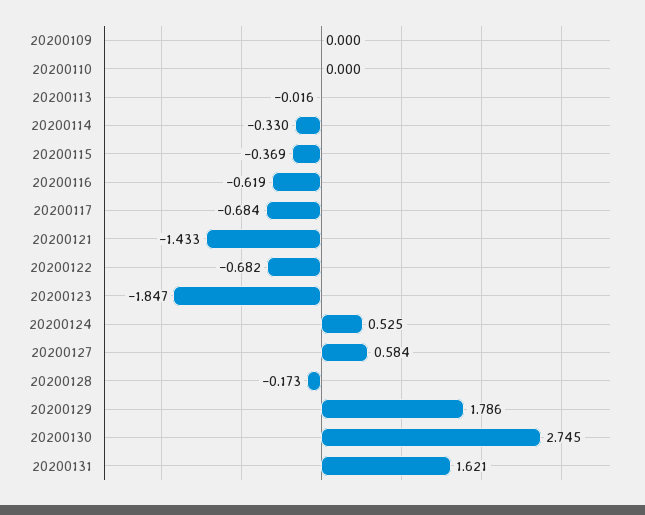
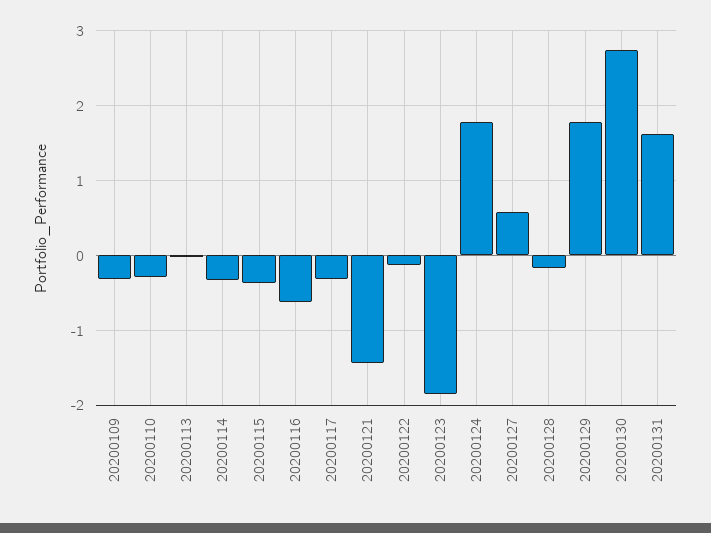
  {
-   "20200109": 0,
+   "20200109": -0.3,
-   "20200110": 0,
+   "20200110": -0.3,
    "20200113": -0.016,
    "20200114": -0.33,
    "20200115": -0.369,
    "20200116": -0.619,
-   "20200117": -0.684,
+   "20200117": -0.3,
    "20200121": -1.433,
-   "20200122": -0.682,
+   "20200122": -0.1,
    "20200123": -1.847,
-   "20200124": 0.525,
+   "20200124": 1.8,
    "20200127": 0.584,
    "20200128": -0.173,
    "20200129": 1.786,
    "20200130": 2.745,
    "20200131": 1.621
  }

